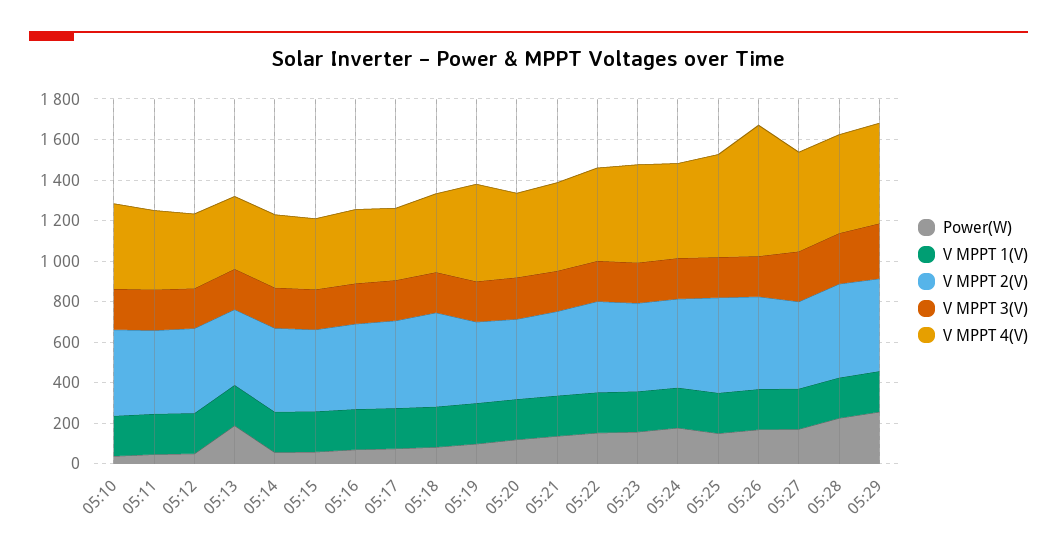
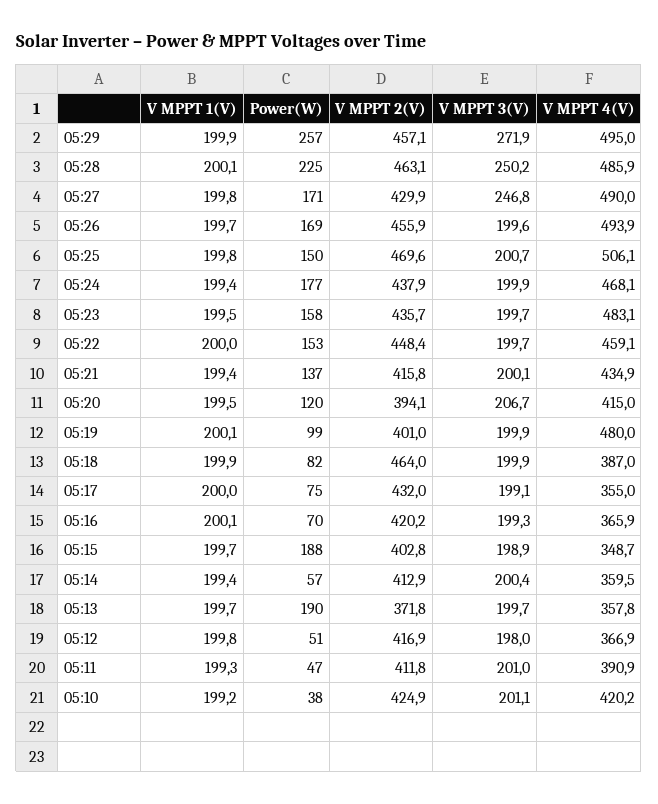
  {
    "Power(W)": {
      "05:10": 38,
      "05:11": 47,
      "05:12": 51,
      "05:13": 190,
      "05:14": 57,
-     "05:15": 50,
+     "05:15": 188,
      "05:16": 70,
      "05:17": 75,
      "05:18": 82,
      "05:19": 99,
      "05:20": 120,
      "05:21": 137,
      "05:22": 153,
      "05:23": 158,
      "05:24": 177,
      "05:25": 150,
      "05:26": 169,
      "05:27": 171,
      "05:28": 225,
      "05:29": 257
    },
    "V MPPT 1(V)": {
      "05:10": 199.2,
      "05:11": 199.3,
      "05:12": 199.8,
      "05:13": 199.7,
      "05:14": 199.4,
      "05:15": 199.7,
      "05:16": 200.1,
      "05:17": 200,
      "05:18": 199.9,
      "05:19": 200.1,
      "05:20": 199.5,
      "05:21": 199.4,
      "05:22": 200,
      "05:23": 199.5,
      "05:24": 199.4,
      "05:25": 199.8,
      "05:26": 199.7,
      "05:27": 199.8,
      "05:28": 200.1,
      "05:29": 199.9
    },
    "V MPPT 2(V)": {
      "05:10": 424.9,
      "05:11": 411.8,
      "05:12": 416.9,
      "05:13": 371.8,
      "05:14": 412.9,
      "05:15": 402.8,
      "05:16": 420.2,
      "05:17": 432,
      "05:18": 464,
      "05:19": 401,
      "05:20": 394.1,
      "05:21": 415.8,
      "05:22": 448.4,
      "05:23": 435.7,
      "05:24": 437.9,
      "05:25": 469.6,
      "05:26": 455.9,
      "05:27": 429.9,
      "05:28": 463.1,
      "05:29": 457.1
    },
    "V MPPT 3(V)": {
      "05:10": 201.1,
      "05:11": 201,
      "05:12": 198,
      "05:13": 199.7,
      "05:14": 200.4,
      "05:15": 198.9,
      "05:16": 199.3,
      "05:17": 199.1,
      "05:18": 199.9,
      "05:19": 199.9,
      "05:20": 206.7,
      "05:21": 200.1,
      "05:22": 199.7,
      "05:23": 199.7,
      "05:24": 199.9,
      "05:25": 200.7,
      "05:26": 199.6,
      "05:27": 246.8,
      "05:28": 250.2,
      "05:29": 271.9
    },
    "V MPPT 4(V)": {
      "05:10": 420.2,
      "05:11": 390.9,
      "05:12": 366.9,
      "05:13": 357.8,
      "05:14": 359.5,
      "05:15": 348.7,
      "05:16": 365.9,
      "05:17": 355,
      "05:18": 387,
      "05:19": 480,
      "05:20": 415,
      "05:21": 434.9,
      "05:22": 459.1,
      "05:23": 483.1,
      "05:24": 468.1,
      "05:25": 506.1,
-     "05:26": 650,
+     "05:26": 493.9,
      "05:27": 490,
      "05:28": 485.9,
      "05:29": 495
    }
  }

